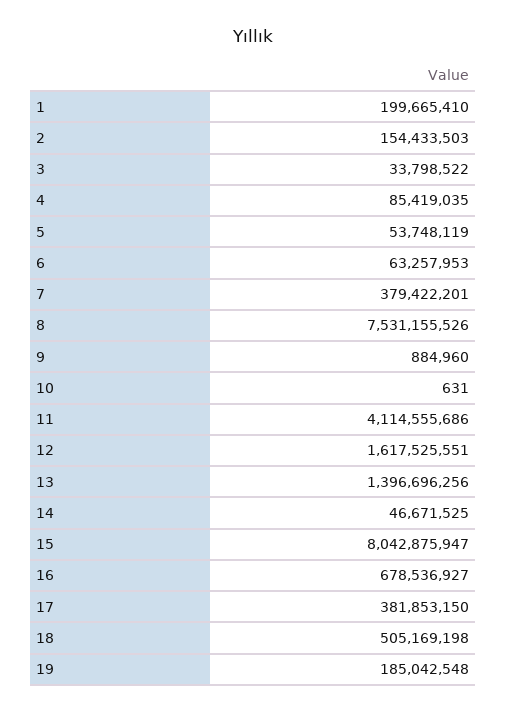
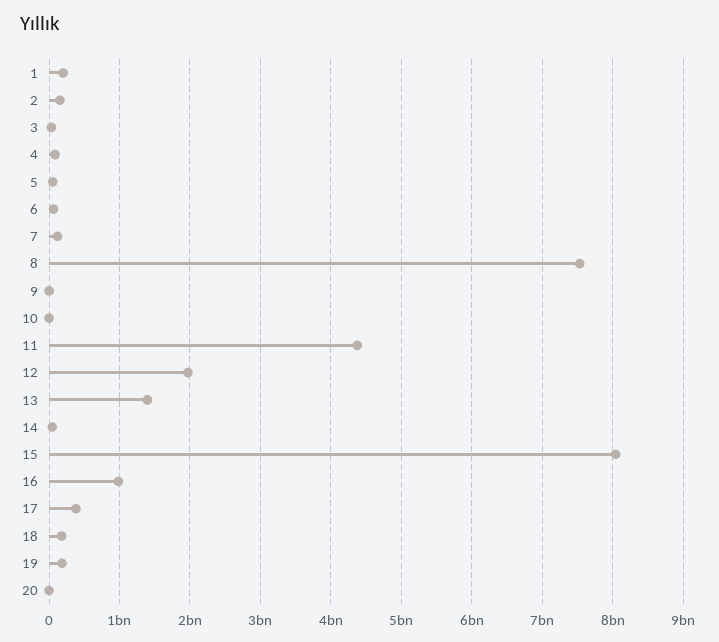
  {
    "1": 199665410,
    "2": 154433503,
    "3": 33798522,
    "4": 85419035,
    "5": 53748119,
    "6": 63257953,
-   "7": 379422201,
+   "7": 100000000,
    "8": 7531155526,
    "9": 884960,
    "10": 631,
-   "11": 4114555686,
+   "11": 4400000000,
-   "12": 1617525551,
+   "12": 2000000000,
    "13": 1396696256,
    "14": 46671525,
    "15": 8042875947,
-   "16": 678536927,
+   "16": 1000000000,
    "17": 381853150,
-   "18": 505169198,
+   "18": 200000000,
-   "19": 185042548
+   "19": 185042548,
+   "20": 0
  }

